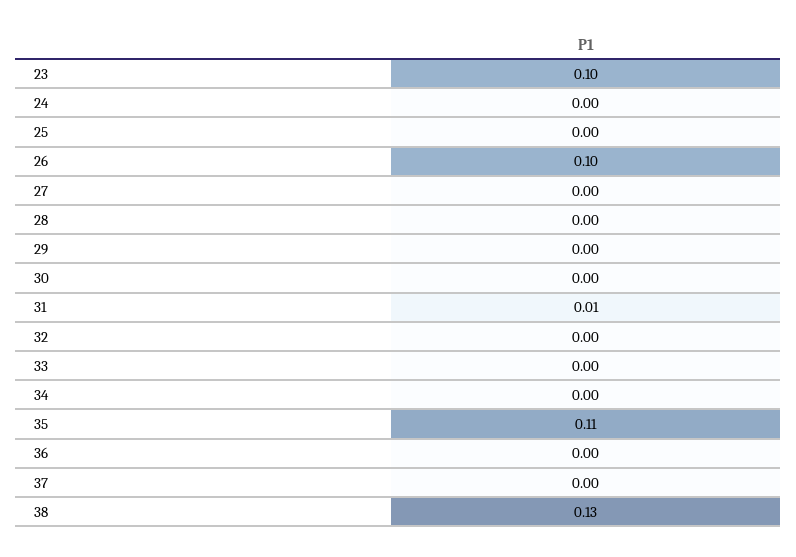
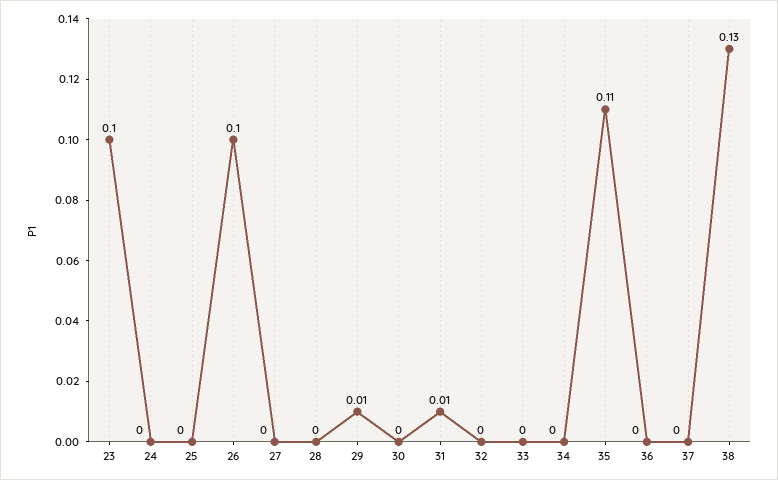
  {
    "23": 0.1,
    "24": 0,
    "25": 0,
    "26": 0.1,
    "27": 0,
    "28": 0,
-   "29": 0,
+   "29": 0.01,
    "30": 0,
    "31": 0.01,
    "32": 0,
    "33": 0,
    "34": 0,
    "35": 0.11,
    "36": 0,
    "37": 0,
    "38": 0.13
  }

